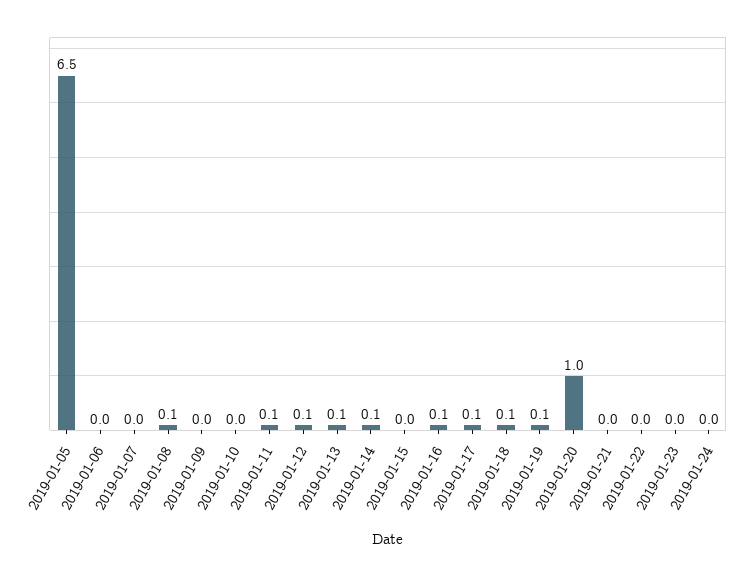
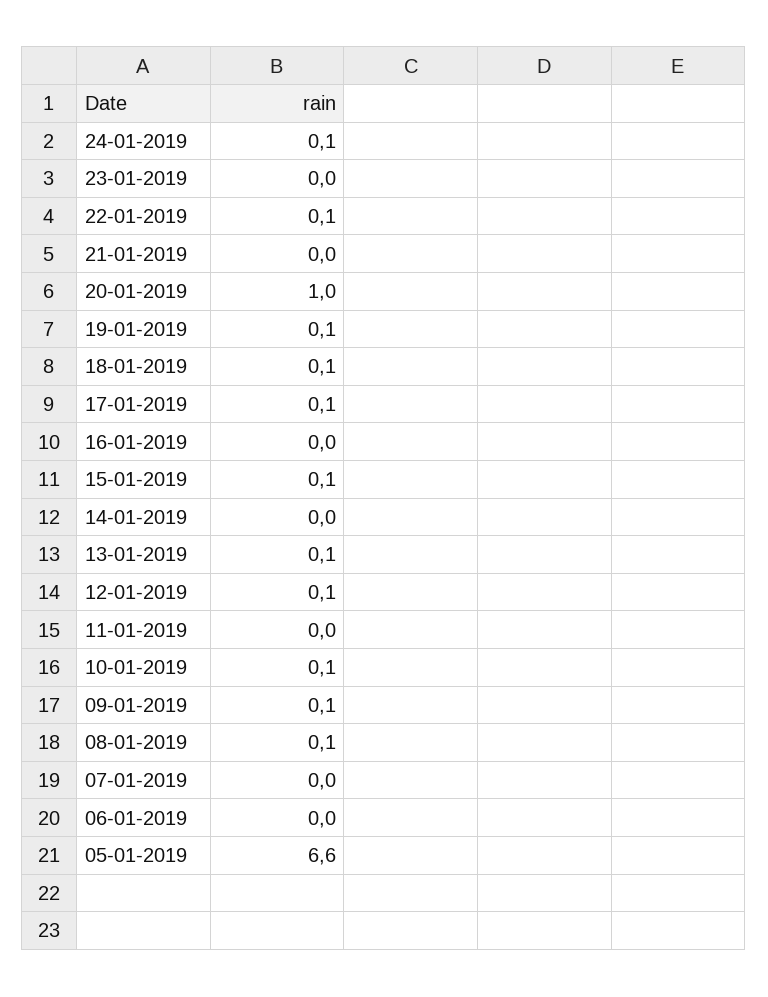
  {
-   "2019-01-05": 6.5,
+   "2019-01-05": 6.6,
    "2019-01-06": 0,
    "2019-01-07": 0,
    "2019-01-08": 0.1,
-   "2019-01-09": 0,
+   "2019-01-09": 0.1,
-   "2019-01-10": 0,
+   "2019-01-10": 0.1,
-   "2019-01-11": 0.1,
+   "2019-01-11": 0,
    "2019-01-12": 0.1,
    "2019-01-13": 0.1,
-   "2019-01-14": 0.1,
+   "2019-01-14": 0,
-   "2019-01-15": 0,
+   "2019-01-15": 0.1,
-   "2019-01-16": 0.1,
+   "2019-01-16": 0,
    "2019-01-17": 0.1,
    "2019-01-18": 0.1,
    "2019-01-19": 0.1,
    "2019-01-20": 1,
    "2019-01-21": 0,
-   "2019-01-22": 0,
+   "2019-01-22": 0.1,
    "2019-01-23": 0,
-   "2019-01-24": 0
+   "2019-01-24": 0.1
  }

